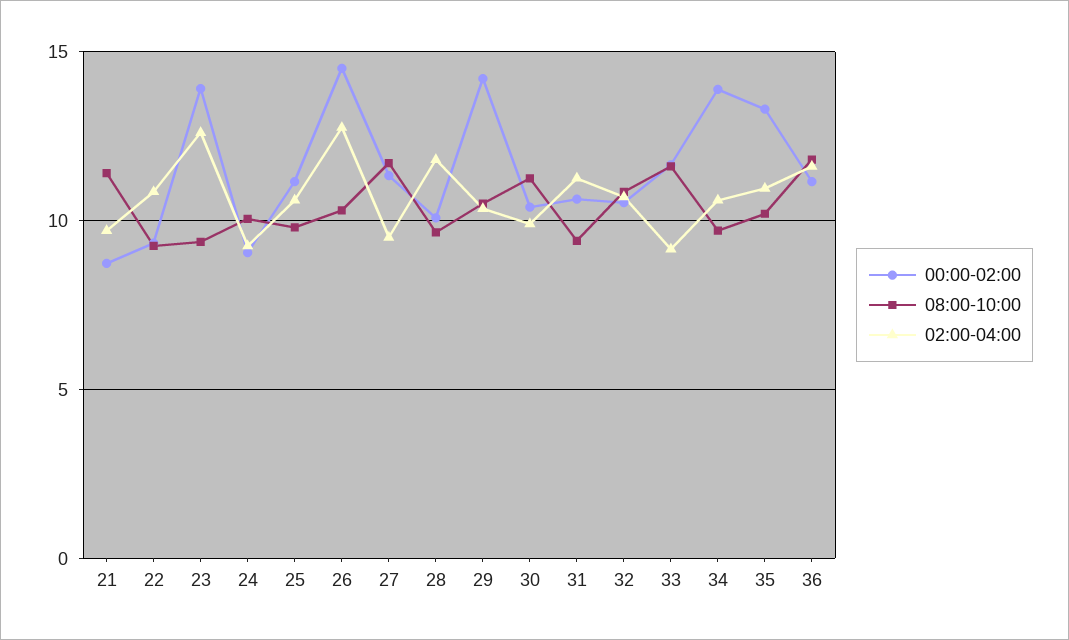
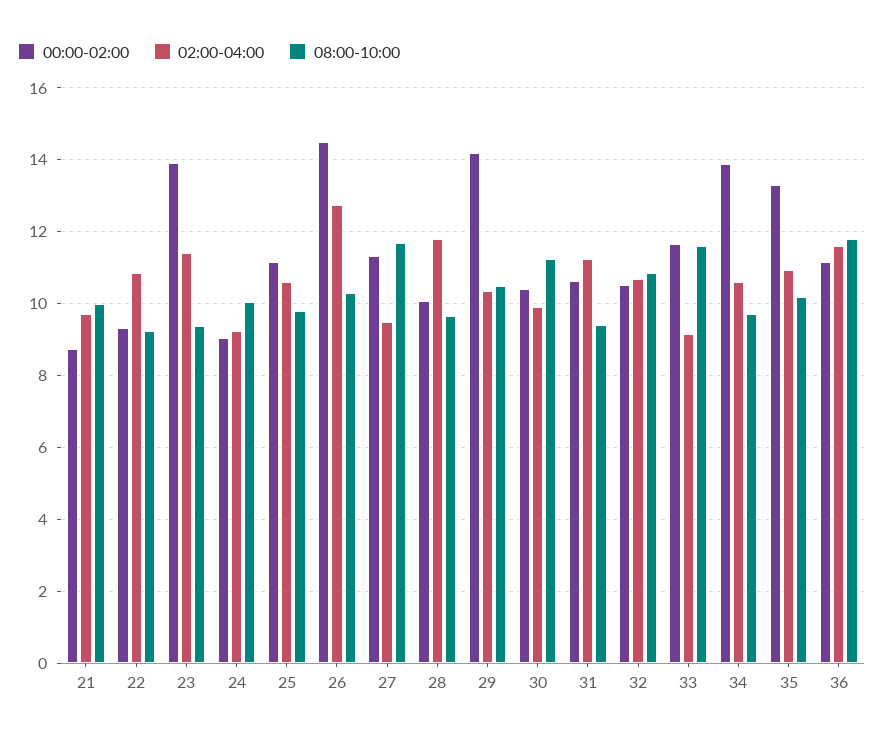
  {
    "00:00-02:00": {
      "21": 8.8,
      "22": 9.4,
      "23": 14,
      "24": 9,
      "25": 11.2,
      "26": 14.6,
      "27": 11.4,
      "28": 10,
      "29": 14.2,
      "30": 10.4,
      "31": 10.6,
      "32": 10.6,
      "33": 11.6,
      "34": 13.8,
      "35": 13.4,
      "36": 11.2
    },
    "08:00-10:00": {
-     "21": 11.5,
+     "21": 10,
      "22": 9.2,
      "23": 9.4,
      "24": 10,
      "25": 9.8,
      "26": 10.4,
      "27": 11.8,
      "28": 9.6,
      "29": 10.6,
      "30": 11.2,
      "31": 9.4,
      "32": 10.8,
      "33": 11.6,
      "34": 9.8,
      "35": 10.2,
      "36": 11.8
    },
    "02:00-04:00": {
      "21": 9.8,
      "22": 10.8,
-     "23": 12.5,
+     "23": 11.4,
      "24": 9.2,
      "25": 10.6,
      "26": 12.8,
      "27": 9.6,
      "28": 11.8,
      "29": 10.4,
      "30": 10,
      "31": 11.2,
      "32": 10.8,
      "33": 9.2,
      "34": 10.6,
      "35": 11,
      "36": 11.6
    }
  }

